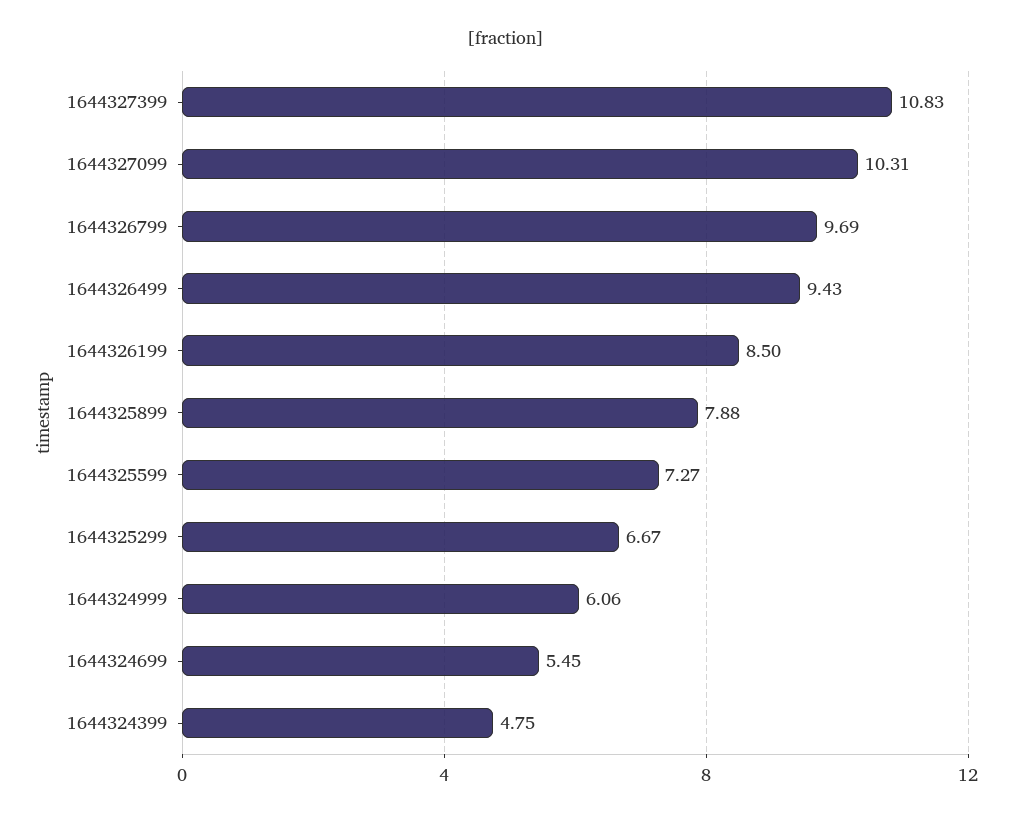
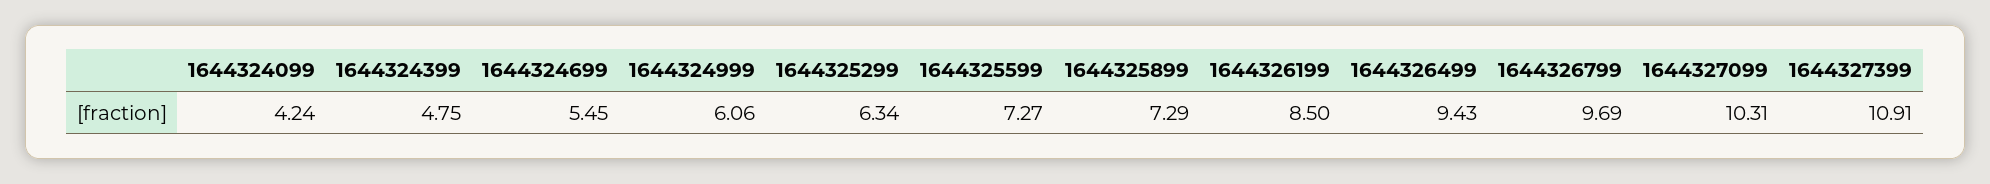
  {
-   "1644327399": 10.83,
+   "1644327399": 10.91,
    "1644327099": 10.31,
    "1644326799": 9.69,
    "1644326499": 9.43,
    "1644326199": 8.5,
-   "1644325899": 7.88,
+   "1644325899": 7.29,
    "1644325599": 7.27,
-   "1644325299": 6.67,
+   "1644325299": 6.34,
    "1644324999": 6.06,
    "1644324699": 5.45,
-   "1644324399": 4.75
+   "1644324399": 4.75,
+   "1644324099": 4.24
  }

